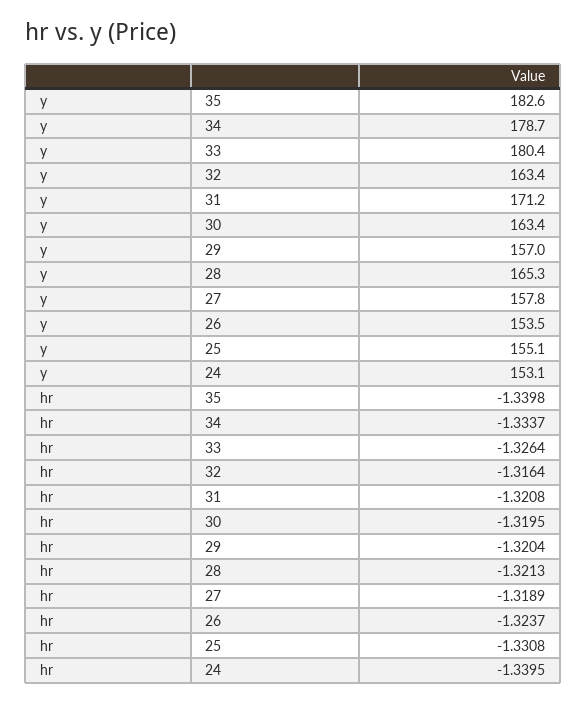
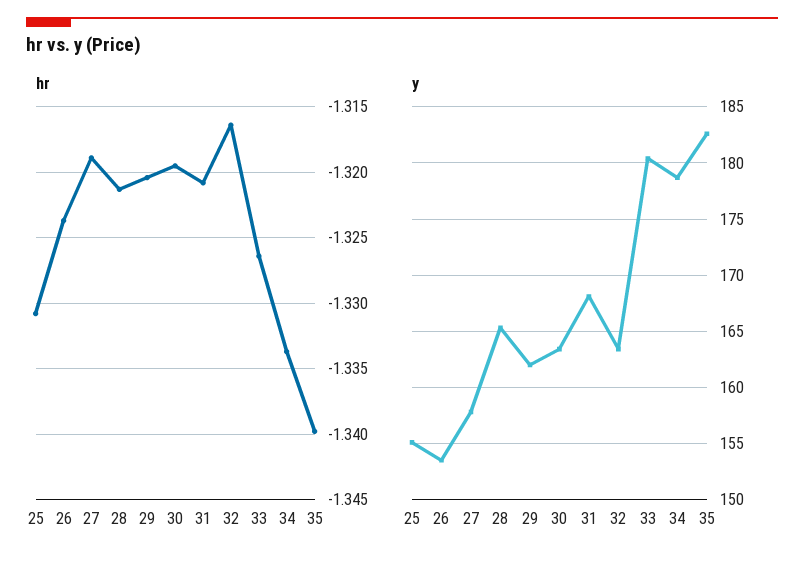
  {
    "y": {
      "35": 182.6,
      "34": 178.7,
      "33": 180.4,
      "32": 163.4,
-     "31": 171.2,
+     "31": 168,
      "30": 163.4,
-     "29": 157,
+     "29": 162,
      "28": 165.3,
      "27": 157.8,
      "26": 153.5,
-     "25": 155.1,
+     "25": 155.1
-     "24": 153.1
    },
    "hr": {
      "35": -1.3398,
      "34": -1.3337,
      "33": -1.3264,
      "32": -1.3164,
      "31": -1.3208,
      "30": -1.3195,
      "29": -1.3204,
      "28": -1.3213,
      "27": -1.3189,
      "26": -1.3237,
-     "25": -1.3308,
+     "25": -1.3308
-     "24": -1.3395
    }
  }

